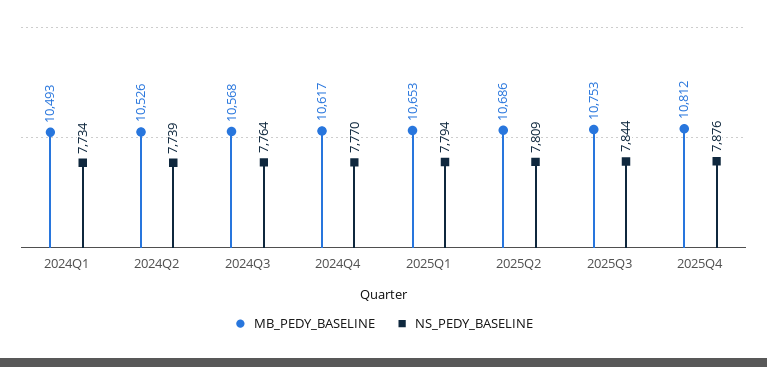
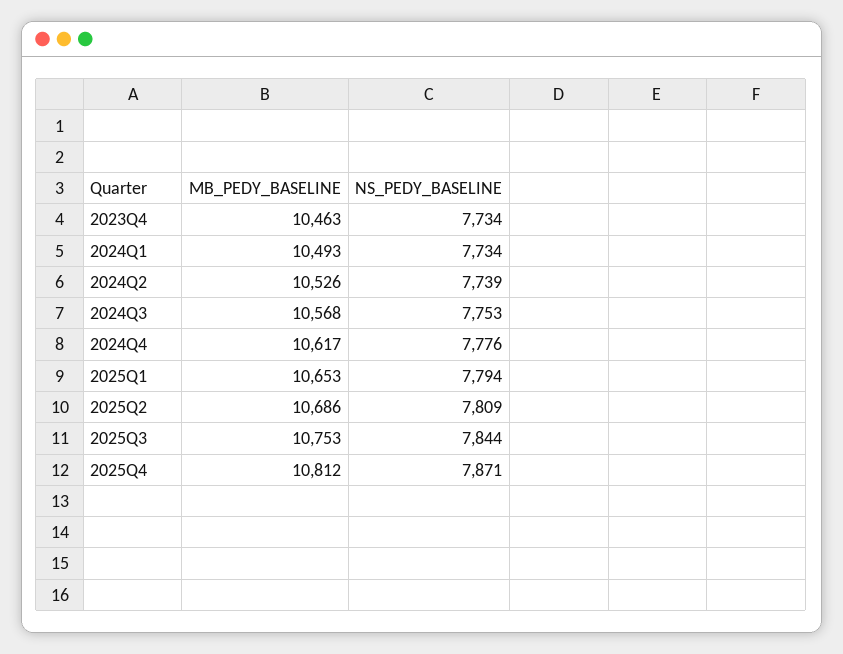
  {
    "MB_PEDY_BASELINE": {
      "2024Q1": 10493,
      "2024Q2": 10526,
      "2024Q3": 10568,
      "2024Q4": 10617,
      "2025Q1": 10653,
      "2025Q2": 10686,
      "2025Q3": 10753,
-     "2025Q4": 10812
+     "2025Q4": 10812,
+     "2023Q4": 10463
    },
    "NS_PEDY_BASELINE": {
      "2024Q1": 7734,
      "2024Q2": 7739,
-     "2024Q3": 7764,
+     "2024Q3": 7753,
-     "2024Q4": 7770,
+     "2024Q4": 7776,
      "2025Q1": 7794,
      "2025Q2": 7809,
      "2025Q3": 7844,
-     "2025Q4": 7876
+     "2025Q4": 7871,
+     "2023Q4": 7734
    }
  }

